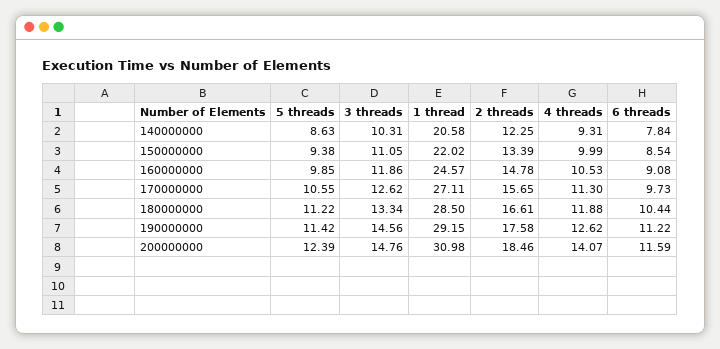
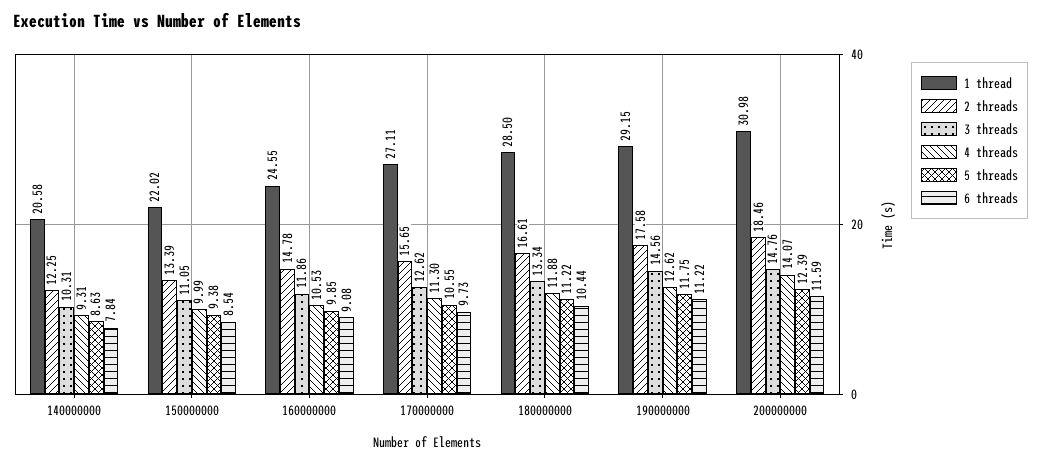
  {
    "5 threads": {
      "140000000": 8.63,
      "150000000": 9.38,
      "160000000": 9.85,
      "170000000": 10.55,
      "180000000": 11.22,
-     "190000000": 11.42,
+     "190000000": 11.75,
      "200000000": 12.39
    },
    "3 threads": {
      "140000000": 10.31,
      "150000000": 11.05,
      "160000000": 11.86,
      "170000000": 12.62,
      "180000000": 13.34,
      "190000000": 14.56,
      "200000000": 14.76
    },
    "1 thread": {
      "140000000": 20.58,
      "150000000": 22.02,
-     "160000000": 24.57,
+     "160000000": 24.55,
      "170000000": 27.11,
      "180000000": 28.5,
      "190000000": 29.15,
      "200000000": 30.98
    },
    "2 threads": {
      "140000000": 12.25,
      "150000000": 13.39,
      "160000000": 14.78,
      "170000000": 15.65,
      "180000000": 16.61,
      "190000000": 17.58,
      "200000000": 18.46
    },
    "4 threads": {
      "140000000": 9.31,
      "150000000": 9.99,
      "160000000": 10.53,
      "170000000": 11.3,
      "180000000": 11.88,
      "190000000": 12.62,
      "200000000": 14.07
    },
    "6 threads": {
      "140000000": 7.84,
      "150000000": 8.54,
      "160000000": 9.08,
      "170000000": 9.73,
      "180000000": 10.44,
      "190000000": 11.22,
      "200000000": 11.59
    }
  }

